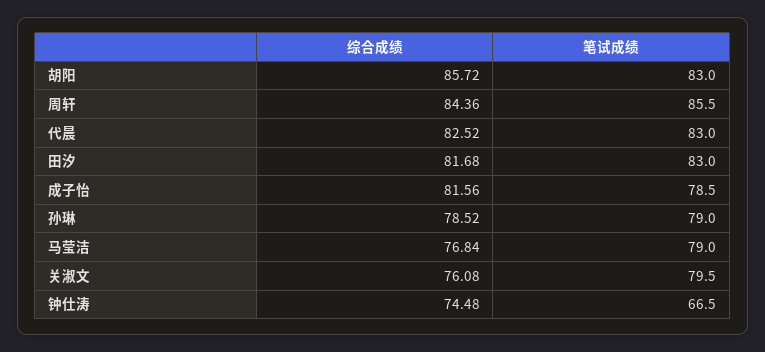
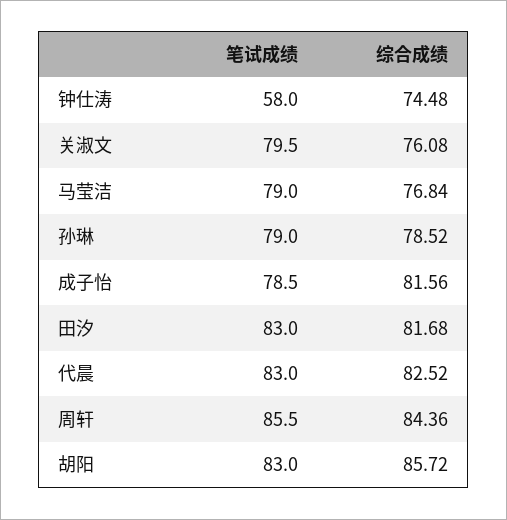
  {
    "综合成绩": {
      "胡阳": 85.72,
      "周轩": 84.36,
      "代晨": 82.52,
      "田汐": 81.68,
      "成子怡": 81.56,
      "孙琳": 78.52,
      "马莹洁": 76.84,
      "关淑文": 76.08,
      "钟仕涛": 74.48
    },
    "笔试成绩": {
      "胡阳": 83,
      "周轩": 85.5,
      "代晨": 83,
      "田汐": 83,
      "成子怡": 78.5,
      "孙琳": 79,
      "马莹洁": 79,
      "关淑文": 79.5,
-     "钟仕涛": 66.5
+     "钟仕涛": 58
    }
  }

